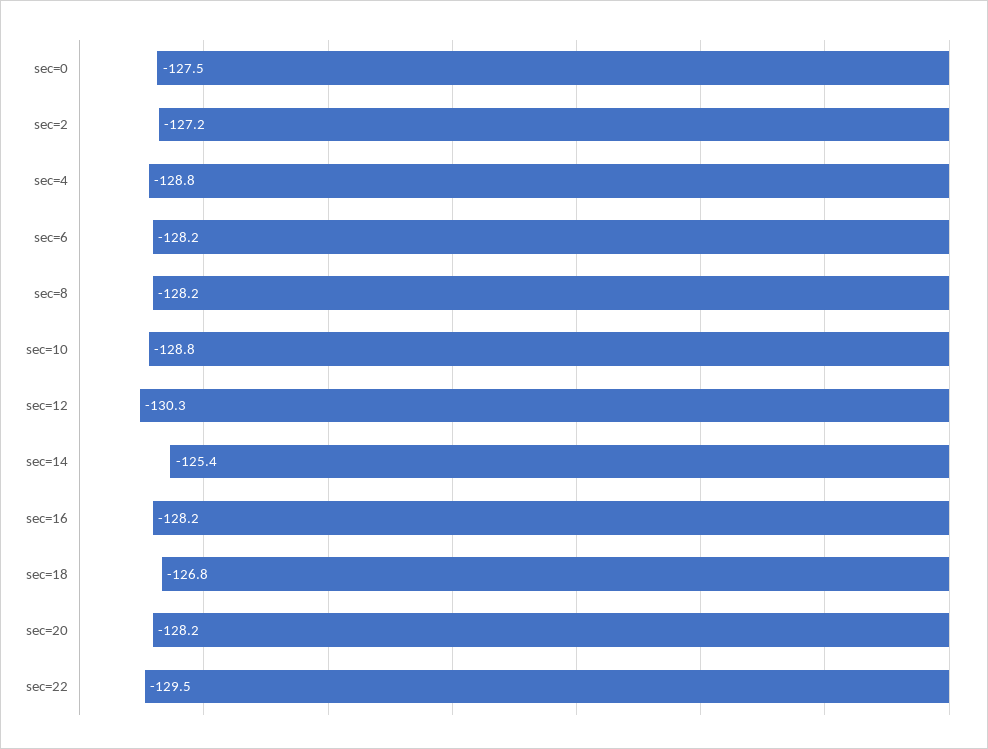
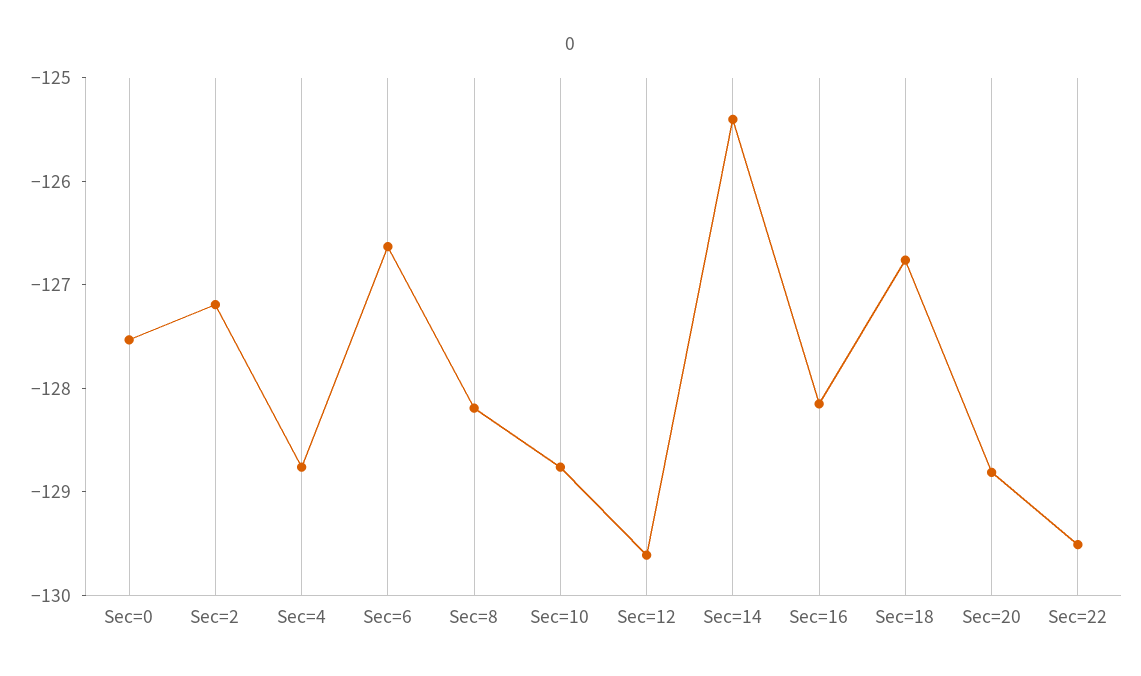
  {
    "sec=0": -127.5,
    "sec=2": -127.2,
    "sec=4": -128.8,
-   "sec=6": -128.2,
+   "sec=6": -126.6,
    "sec=8": -128.2,
    "sec=10": -128.8,
-   "sec=12": -130.3,
+   "sec=12": -129.6,
    "sec=14": -125.4,
    "sec=16": -128.2,
    "sec=18": -126.8,
-   "sec=20": -128.2,
+   "sec=20": -128.8,
    "sec=22": -129.5
  }

